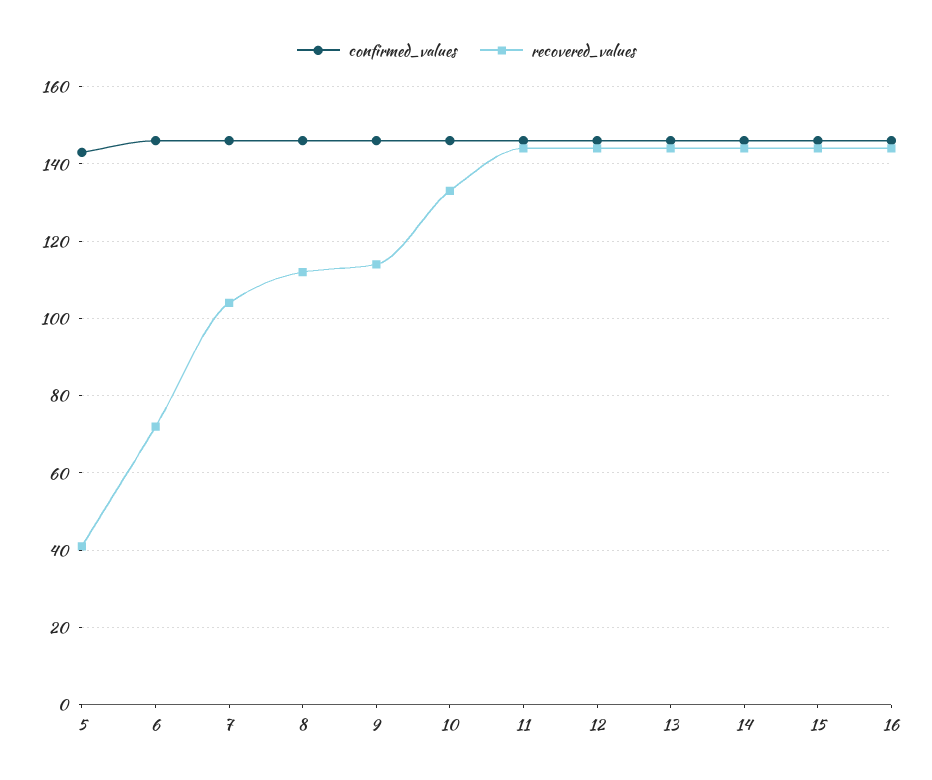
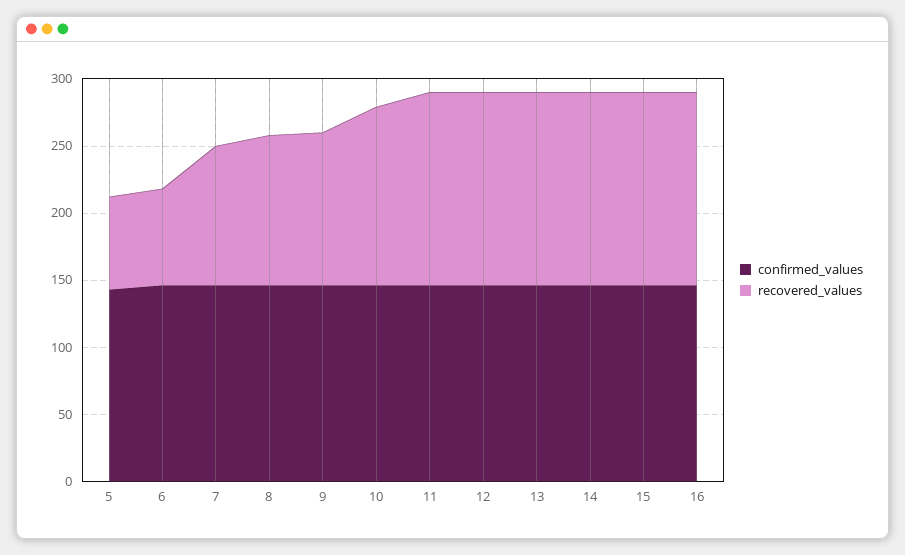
  {
    "confirmed_values": {
      "5": 145,
      "6": 145,
      "7": 145,
      "8": 145,
      "9": 145,
      "10": 145,
      "11": 145,
      "12": 145,
      "13": 145,
      "14": 145,
      "15": 145,
      "16": 145
    },
    "recovered_values": {
-     "5": 40,
+     "5": 70,
      "6": 70,
      "7": 105,
      "8": 110,
      "9": 115,
      "10": 135,
      "11": 145,
      "12": 145,
      "13": 145,
      "14": 145,
      "15": 145,
      "16": 145
    }
  }

